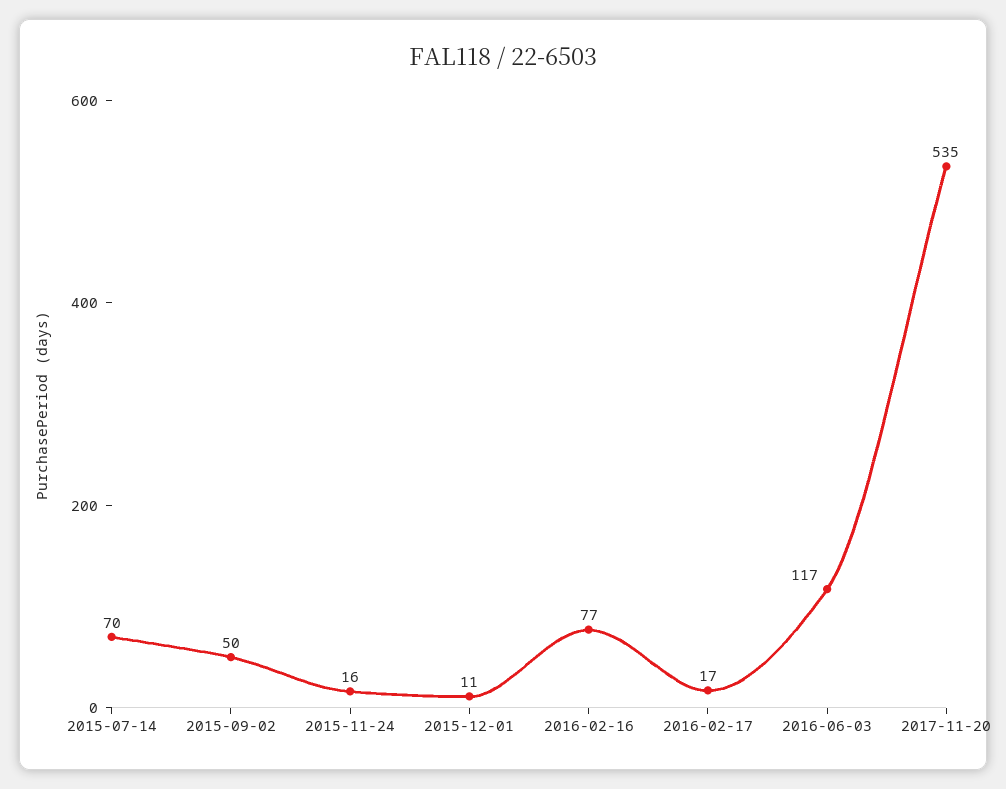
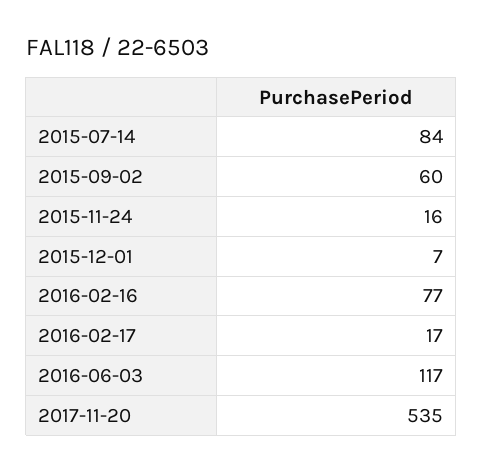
  {
-   "2015-07-14": 70,
+   "2015-07-14": 84,
-   "2015-09-02": 50,
+   "2015-09-02": 60,
    "2015-11-24": 16,
-   "2015-12-01": 11,
+   "2015-12-01": 7,
    "2016-02-16": 77,
    "2016-02-17": 17,
    "2016-06-03": 117,
    "2017-11-20": 535
  }

